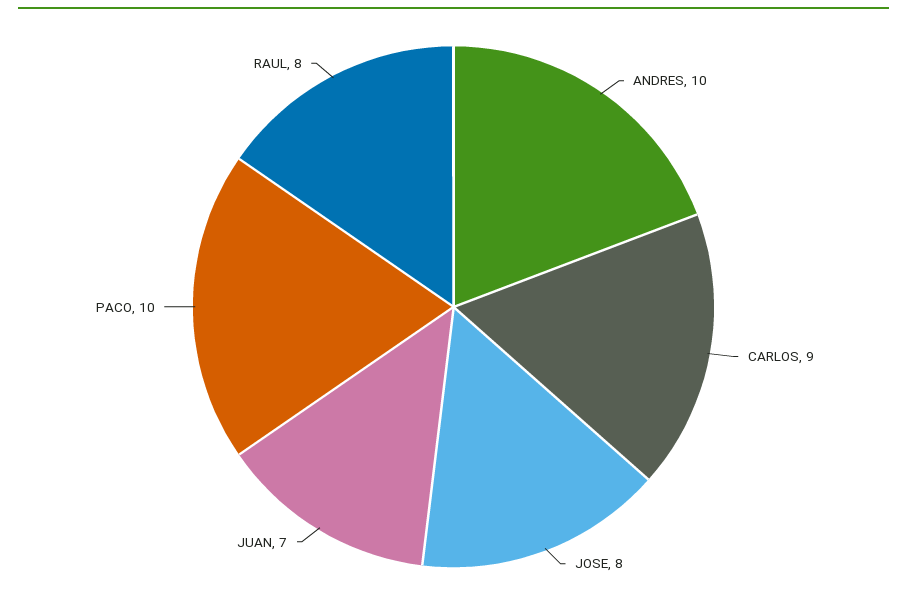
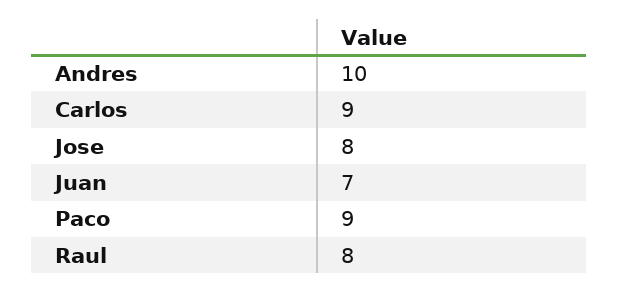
  {
    "ANDRES": 10,
    "CARLOS": 9,
    "JOSE": 8,
    "JUAN": 7,
-   "PACO": 10,
+   "PACO": 9,
    "RAUL": 8
  }

